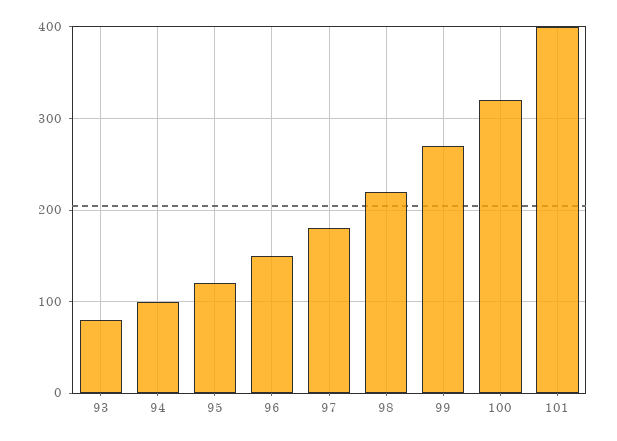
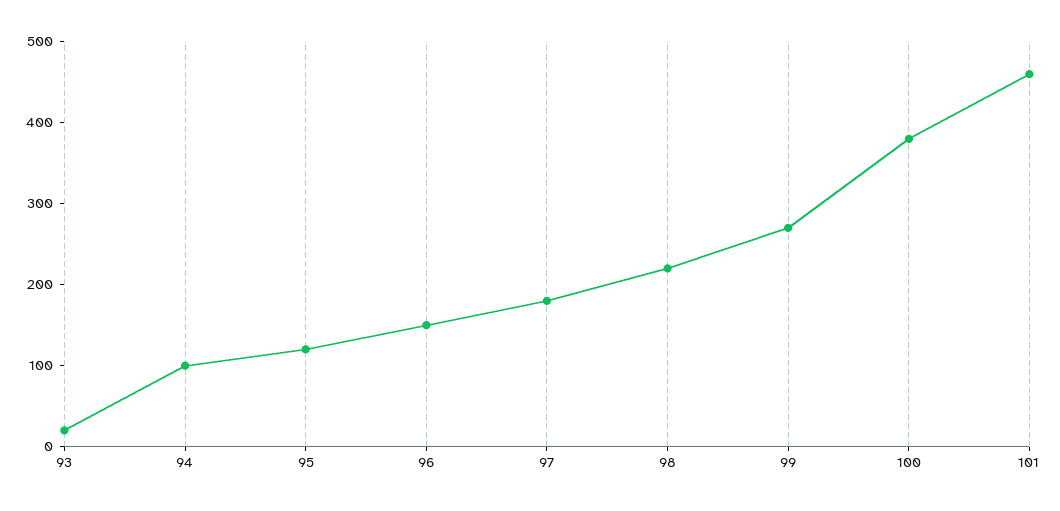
  {
-   "93": 80,
+   "93": 20,
    "94": 100,
    "95": 120,
    "96": 150,
    "97": 180,
    "98": 220,
    "99": 270,
-   "100": 320,
+   "100": 380,
-   "101": 400
+   "101": 460
  }

